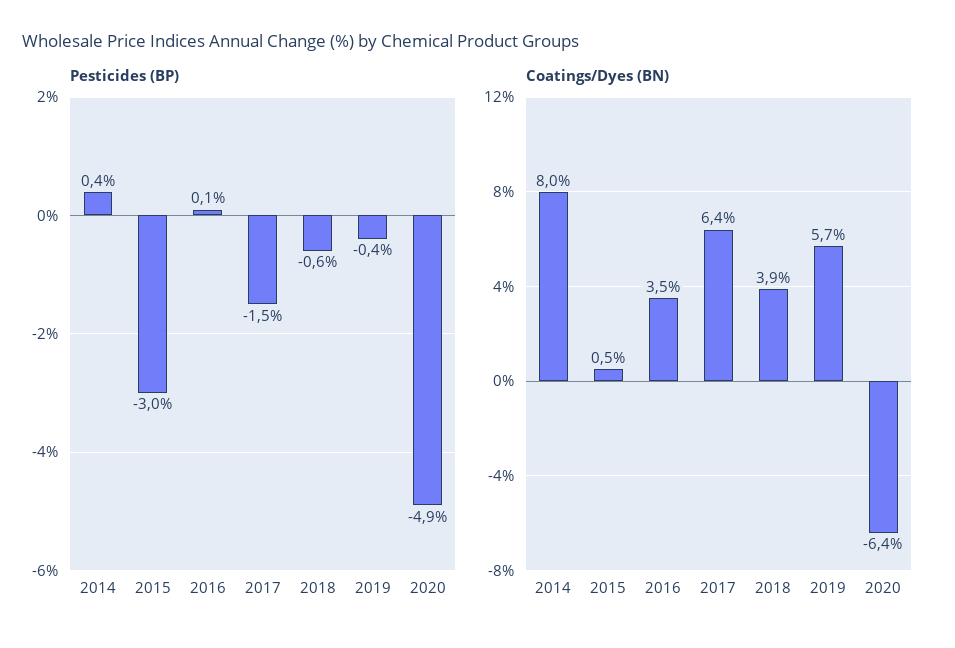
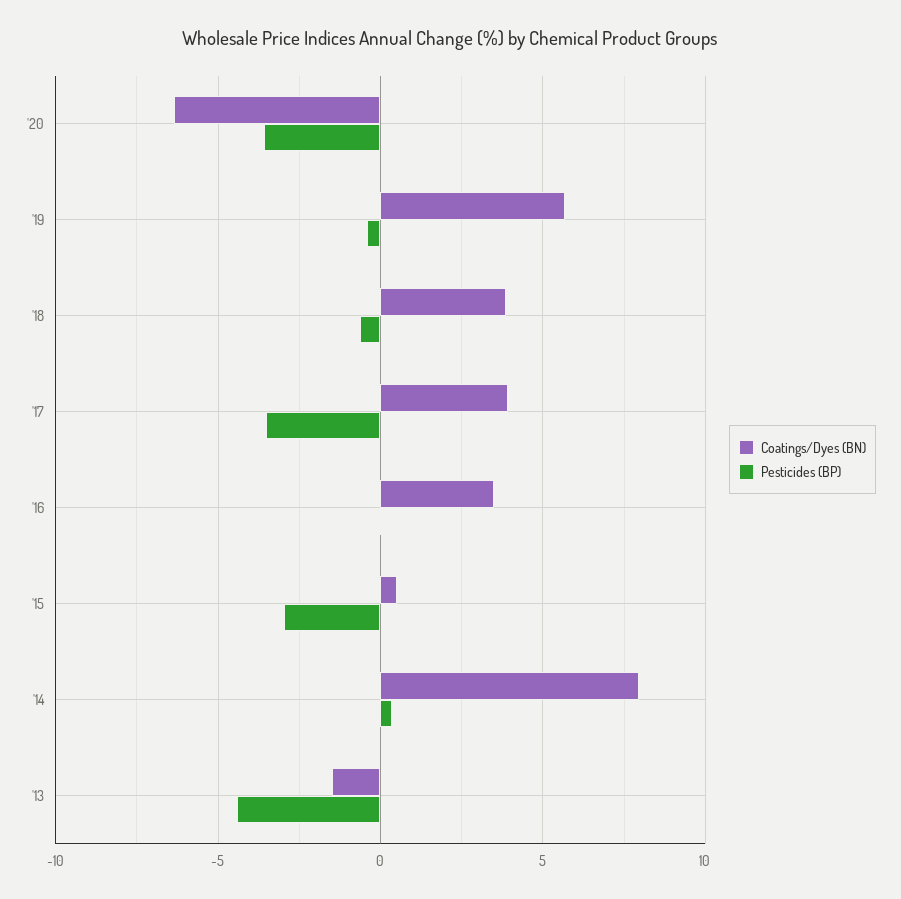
  {
    "Pesticides (BP)": {
      "2014": 0.4,
      "2015": -3,
      "2016": 0.1,
-     "2017": -1.5,
+     "2017": -3.5,
      "2018": -0.6,
      "2019": -0.4,
-     "2020": -4.9
+     "2020": -3.5,
+     "'13": -4.5
    },
    "Coatings/Dyes (BN)": {
      "2014": 8,
      "2015": 0.5,
      "2016": 3.5,
-     "2017": 6.4,
+     "2017": 4,
      "2018": 3.9,
      "2019": 5.7,
-     "2020": -6.4
+     "2020": -6.4,
+     "'13": -1.5
    }
  }

